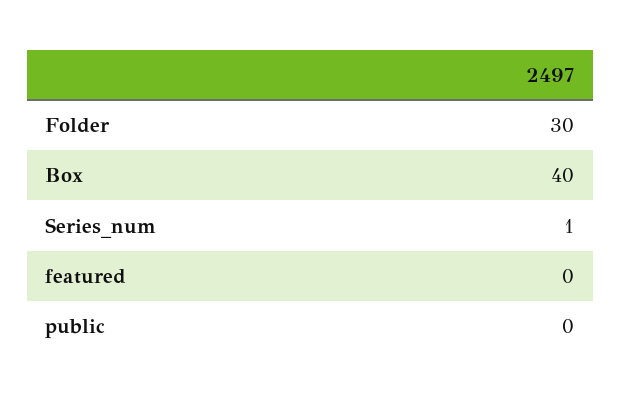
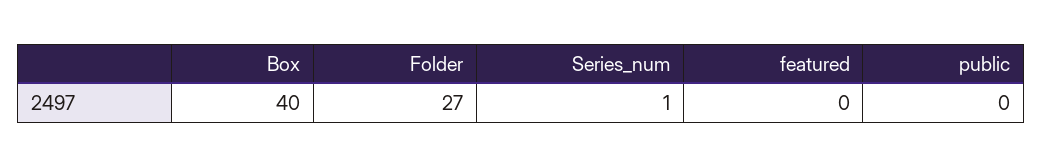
  {
-   "Folder": 30,
+   "Folder": 27,
    "Box": 40,
    "Series_num": 1,
    "featured": 0,
    "public": 0
  }

